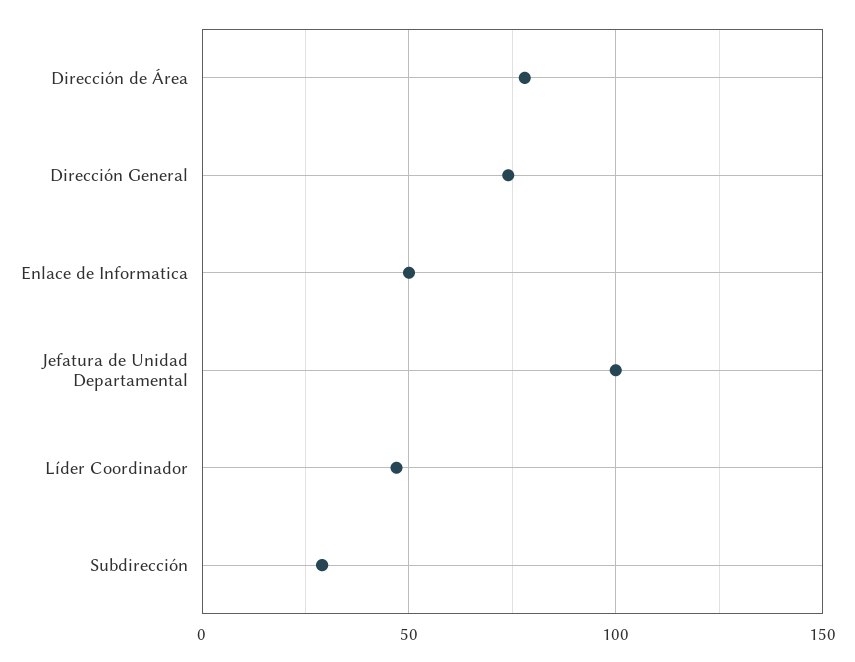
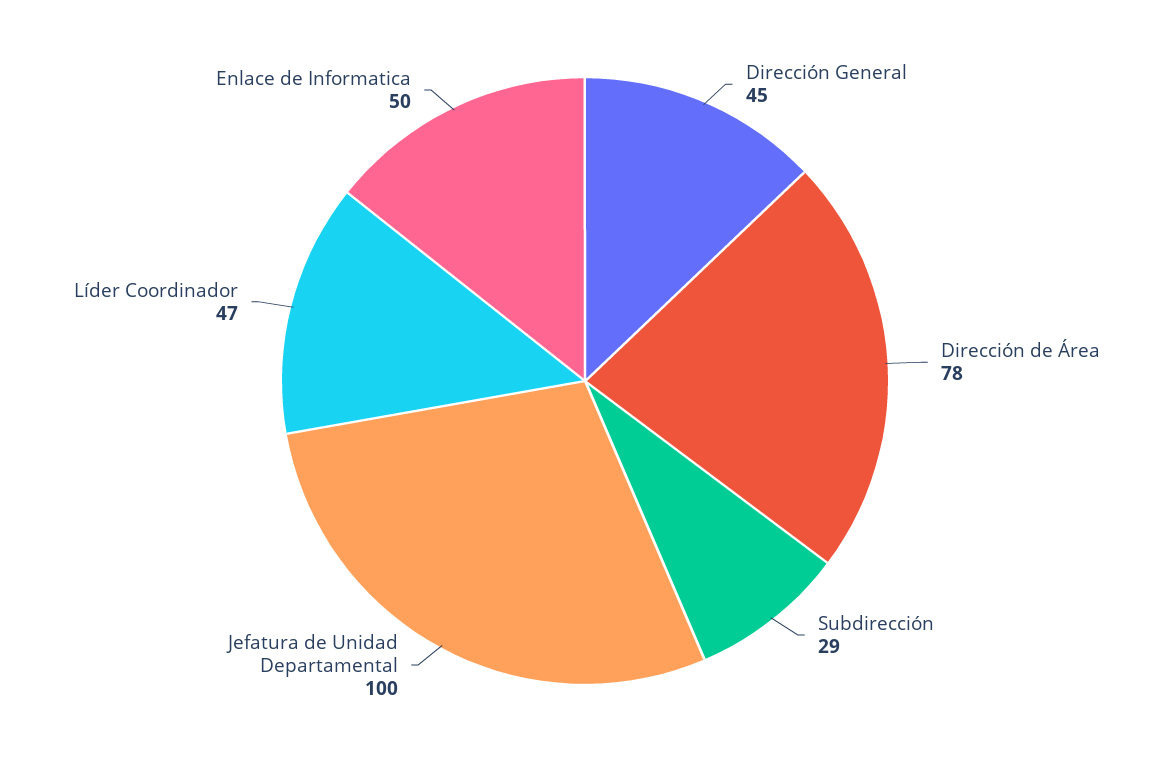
  {
    "Dirección de Área": 78,
-   "Dirección General": 75,
+   "Dirección General": 45,
    "Enlace de Informatica": 50,
    "Jefatura de Unidad Departamental": 100,
    "Líder Coordinador": 47,
    "Subdirección": 29
  }

